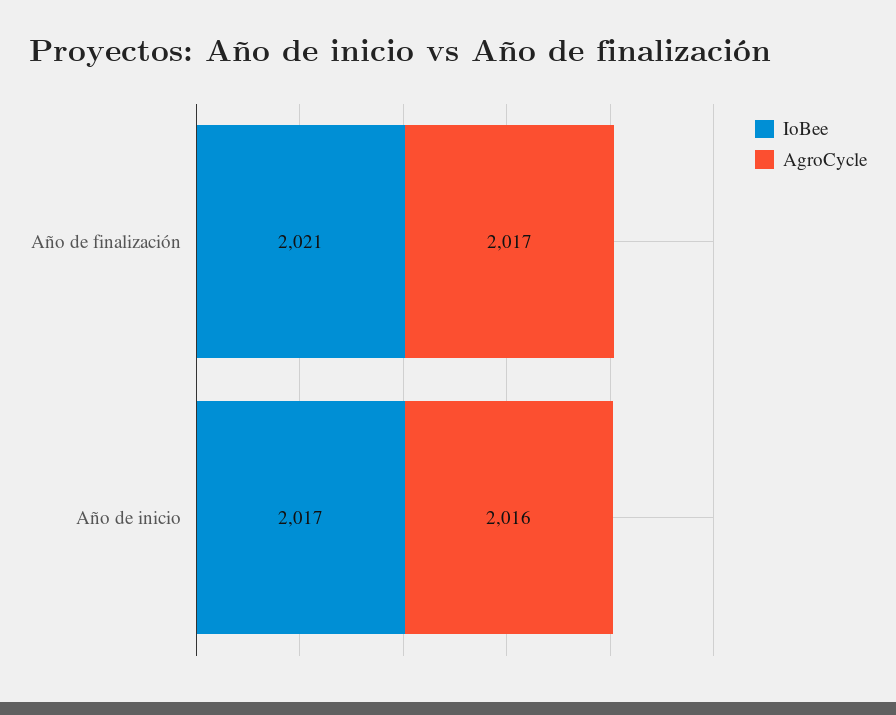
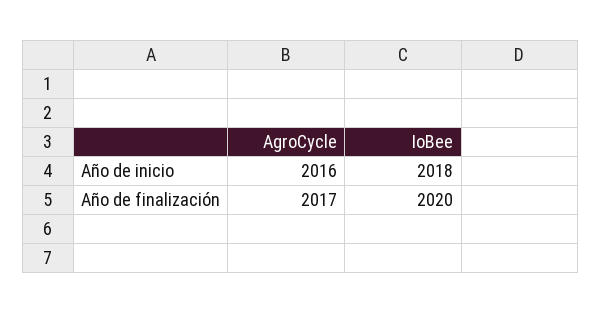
  {
    "IoBee": {
-     "Año de finalización": 2021,
+     "Año de finalización": 2020,
-     "Año de inicio": 2017
+     "Año de inicio": 2018
    },
    "AgroCycle": {
      "Año de finalización": 2017,
      "Año de inicio": 2016
    }
  }

